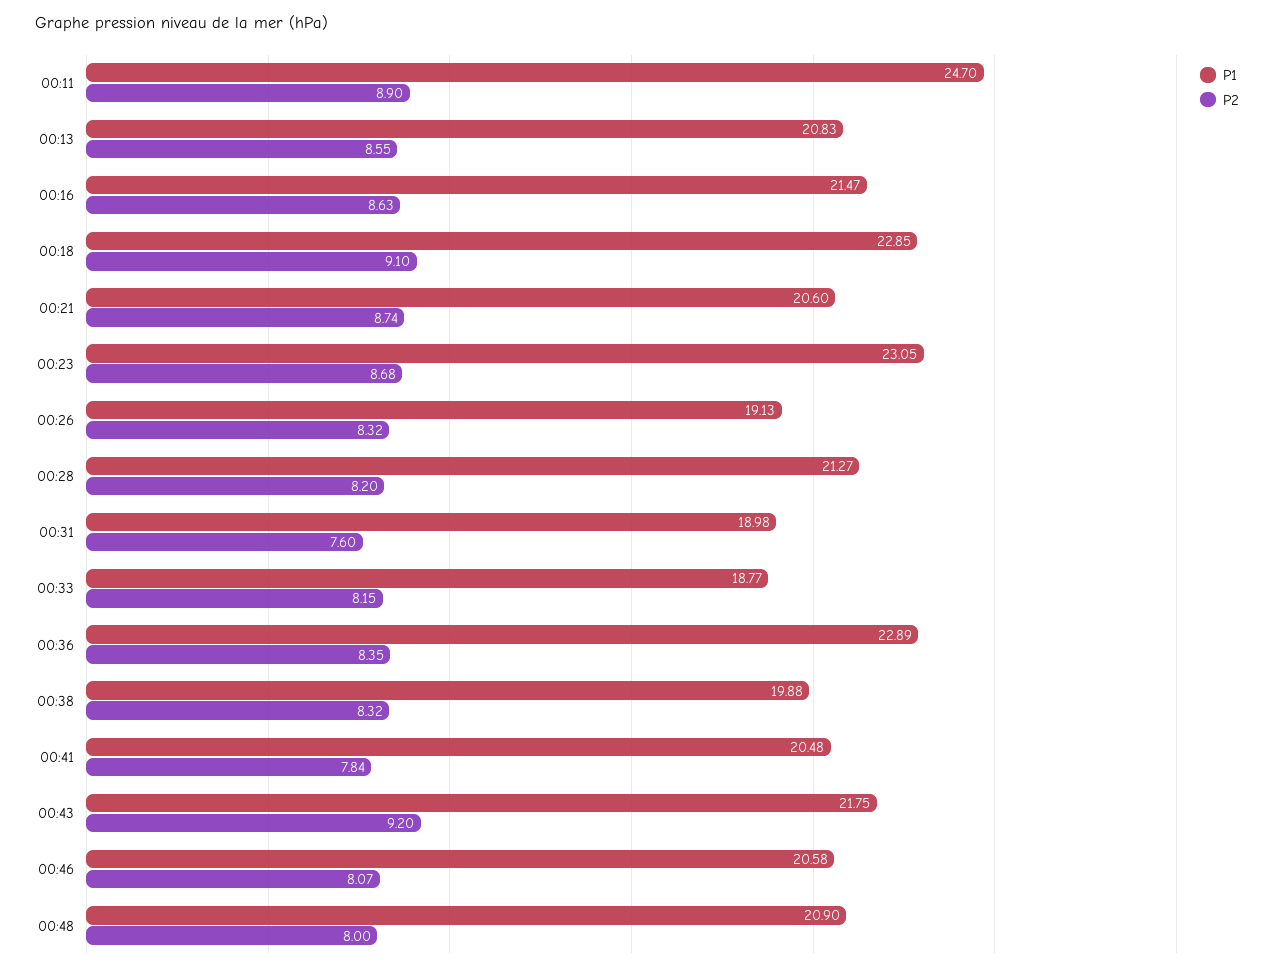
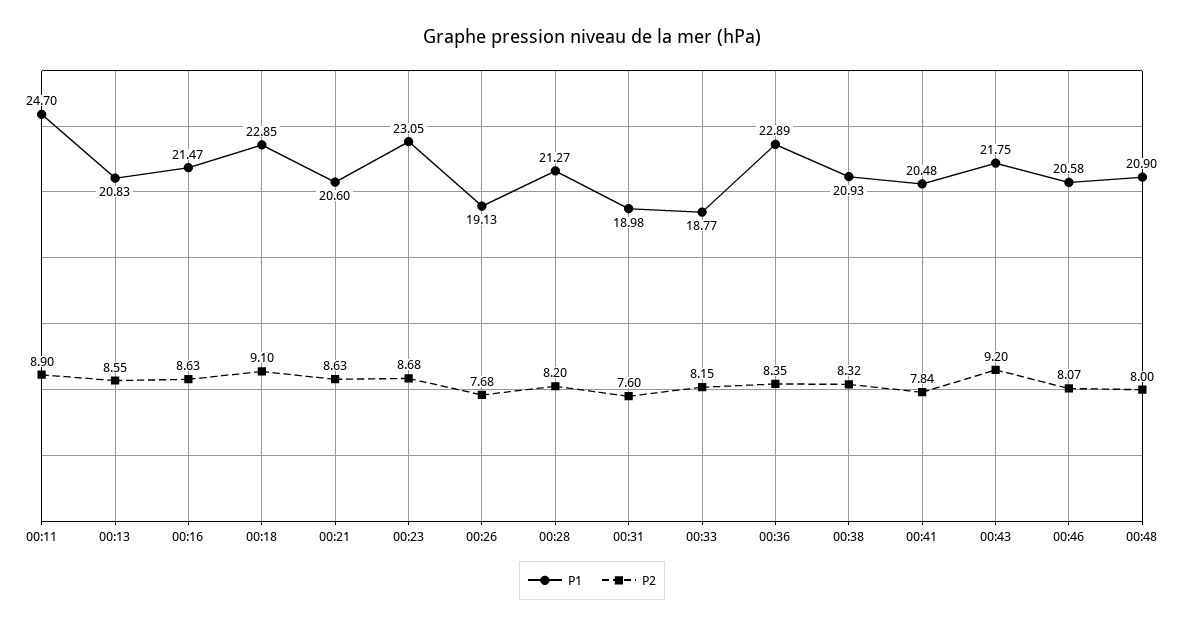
  {
    "P1": {
      "00:11": 24.7,
      "00:13": 20.83,
      "00:16": 21.47,
      "00:18": 22.85,
      "00:21": 20.6,
      "00:23": 23.05,
      "00:26": 19.13,
      "00:28": 21.27,
      "00:31": 18.98,
      "00:33": 18.77,
      "00:36": 22.89,
-     "00:38": 19.88,
+     "00:38": 20.93,
      "00:41": 20.48,
      "00:43": 21.75,
      "00:46": 20.58,
      "00:48": 20.9
    },
    "P2": {
      "00:11": 8.9,
      "00:13": 8.55,
      "00:16": 8.63,
      "00:18": 9.1,
-     "00:21": 8.74,
+     "00:21": 8.63,
      "00:23": 8.68,
-     "00:26": 8.32,
+     "00:26": 7.68,
      "00:28": 8.2,
      "00:31": 7.6,
      "00:33": 8.15,
      "00:36": 8.35,
      "00:38": 8.32,
      "00:41": 7.84,
      "00:43": 9.2,
      "00:46": 8.07,
      "00:48": 8
    }
  }

